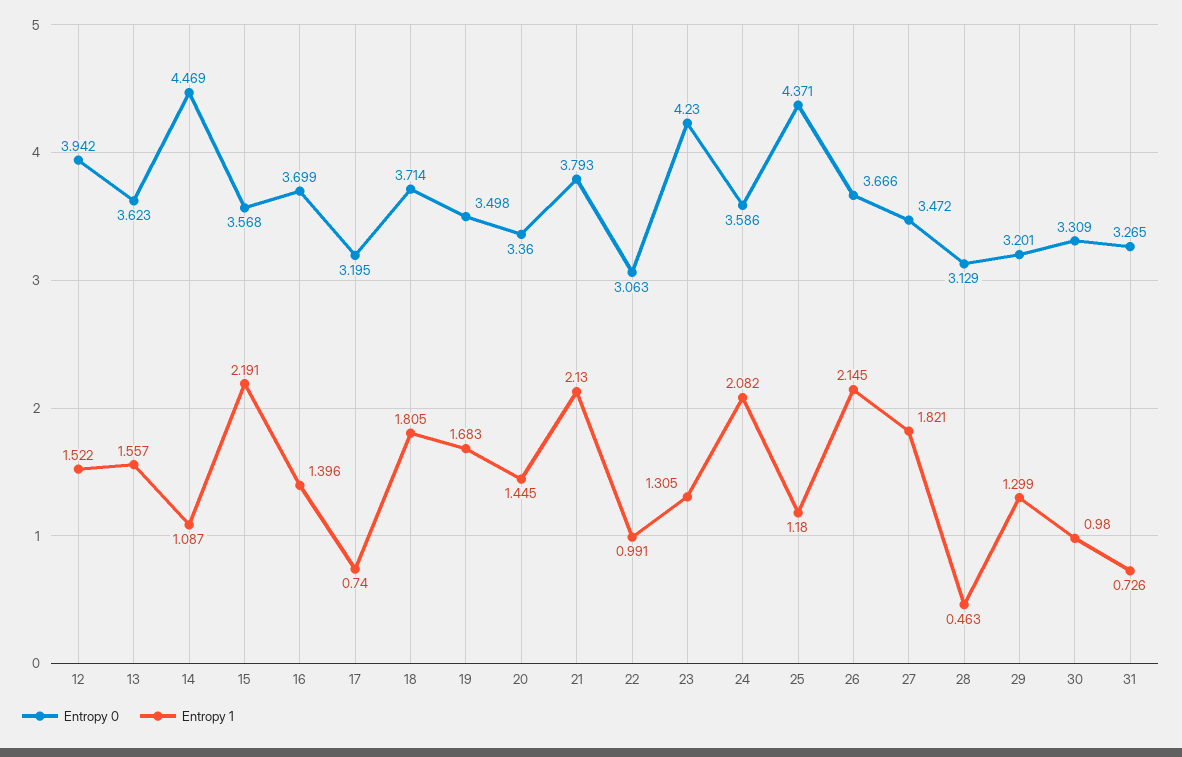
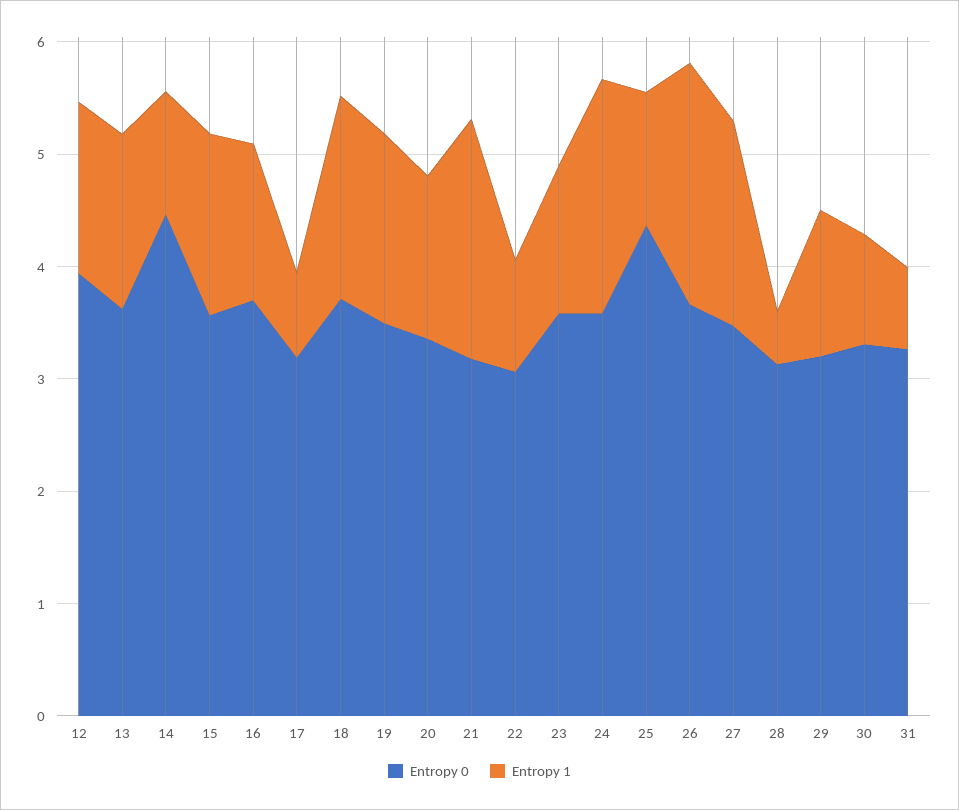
  {
    "Entropy 0": {
      "12": 3.942,
      "13": 3.623,
      "14": 4.469,
      "15": 3.568,
      "16": 3.699,
      "17": 3.195,
      "18": 3.714,
      "19": 3.498,
      "20": 3.36,
-     "21": 3.793,
+     "21": 3.2,
      "22": 3.063,
-     "23": 4.23,
+     "23": 3.6,
      "24": 3.586,
      "25": 4.371,
      "26": 3.666,
      "27": 3.472,
      "28": 3.129,
      "29": 3.201,
      "30": 3.309,
      "31": 3.265
    },
    "Entropy 1": {
      "12": 1.522,
      "13": 1.557,
      "14": 1.087,
-     "15": 2.191,
+     "15": 1.6,
      "16": 1.396,
      "17": 0.74,
      "18": 1.805,
      "19": 1.683,
      "20": 1.445,
      "21": 2.13,
      "22": 0.991,
      "23": 1.305,
      "24": 2.082,
      "25": 1.18,
      "26": 2.145,
      "27": 1.821,
      "28": 0.463,
      "29": 1.299,
      "30": 0.98,
      "31": 0.726
    }
  }

